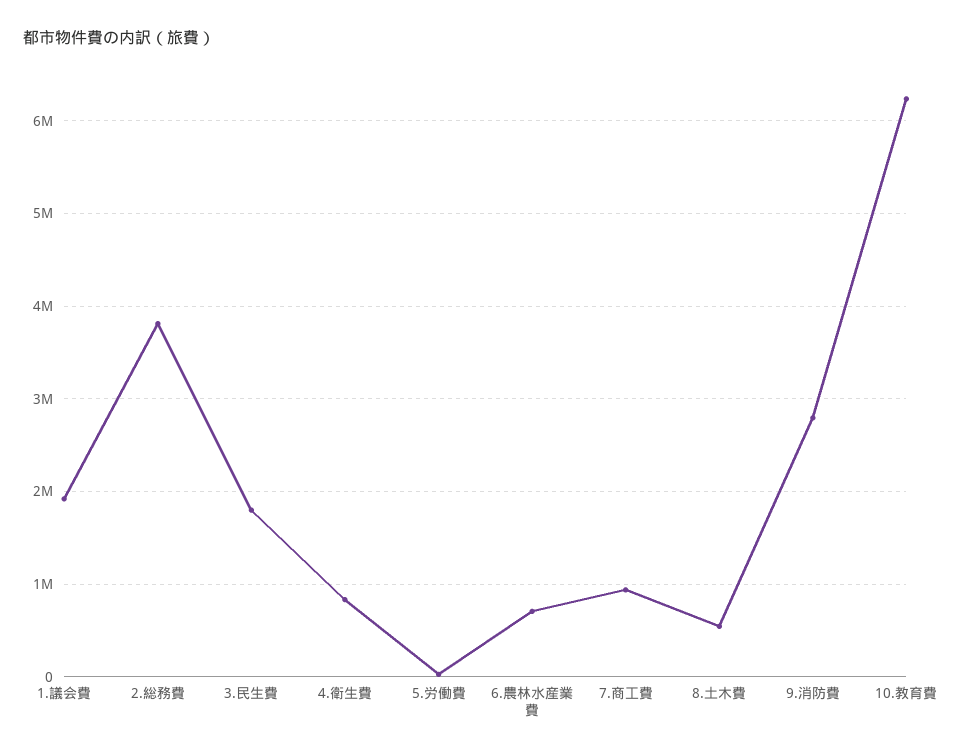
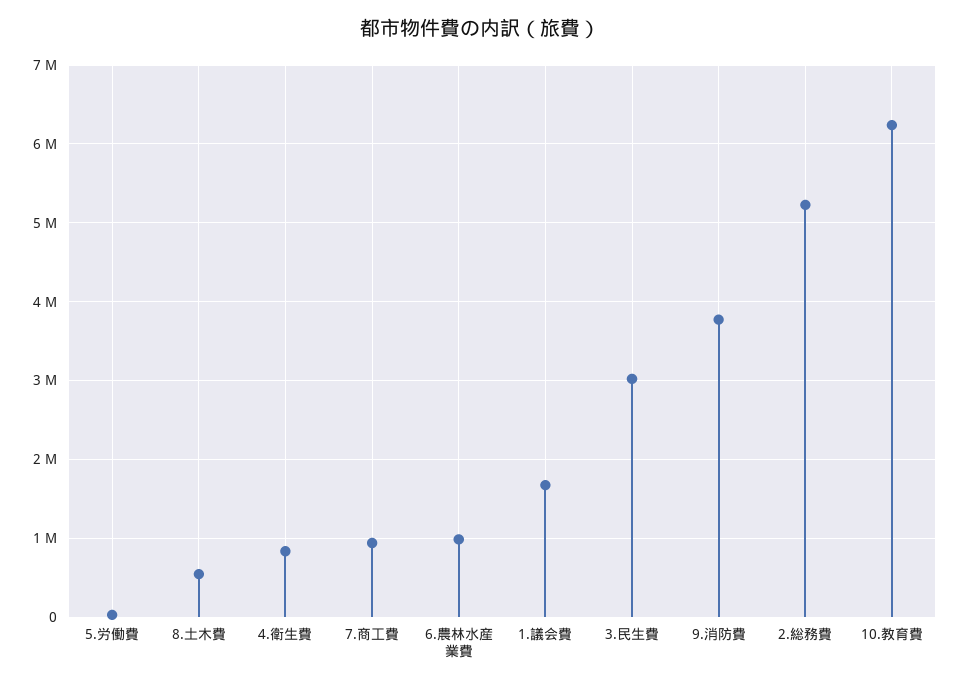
  {
-   "1.議会費": 1900000,
+   "1.議会費": 1700000,
-   "2.総務費": 3800000,
+   "2.総務費": 5200000,
-   "3.民生費": 1800000,
+   "3.民生費": 3000000,
    "4.衛生費": 800000,
    "5.労働費": 0,
-   "6.農林水産業費": 700000,
+   "6.農林水産業費": 1000000,
    "7.商工費": 900000,
    "8.土木費": 500000,
-   "9.消防費": 2800000,
+   "9.消防費": 3800000,
    "10.教育費": 6200000
  }

